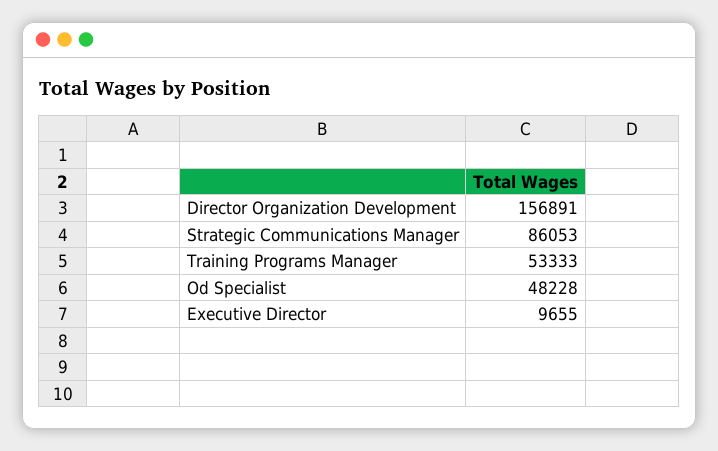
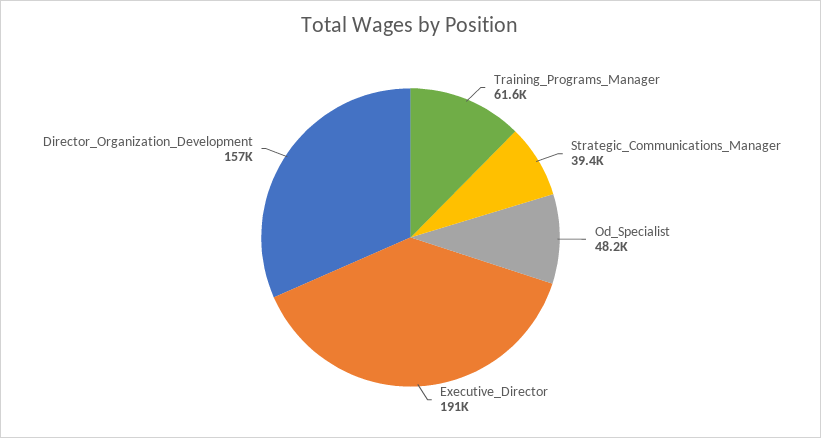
  {
    "Director Organization Development": 156891,
-   "Strategic Communications Manager": 86053,
+   "Strategic Communications Manager": 39400,
-   "Training Programs Manager": 53333,
+   "Training Programs Manager": 61600,
    "Od Specialist": 48228,
-   "Executive Director": 9655
+   "Executive Director": 191000
  }

